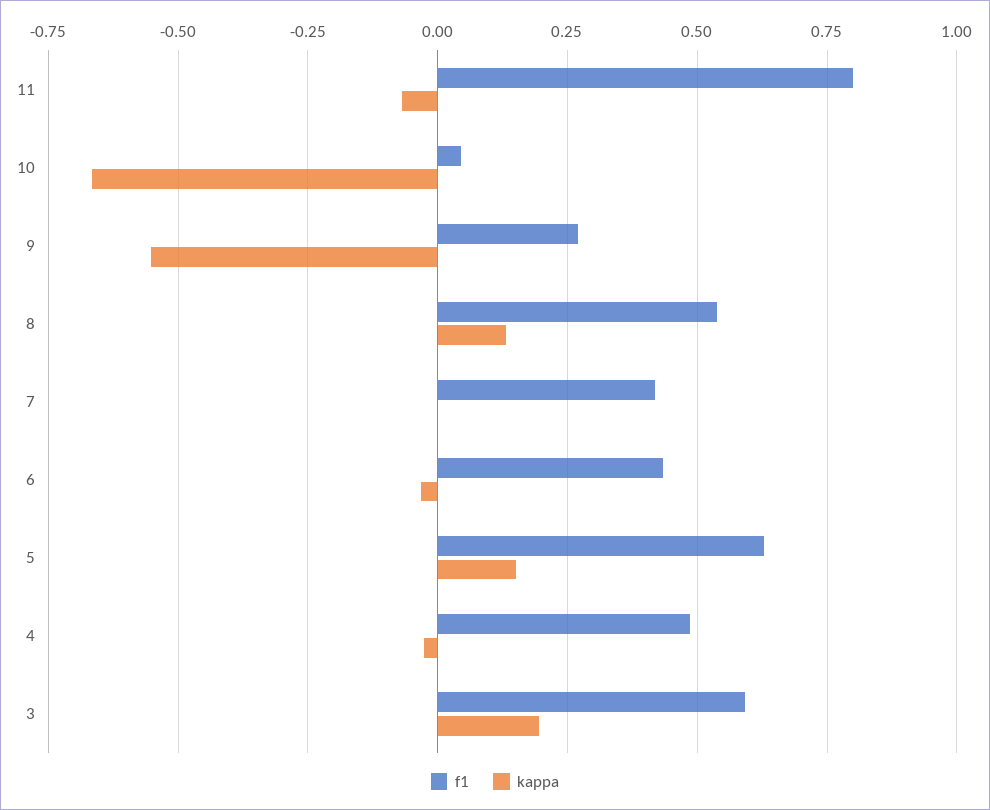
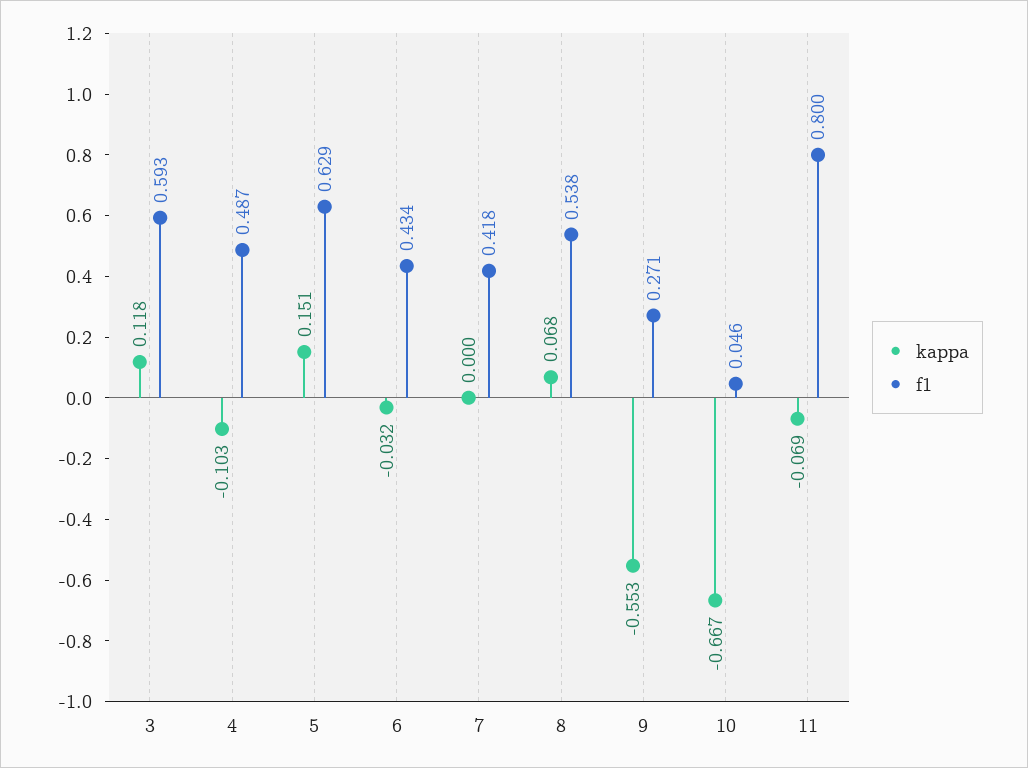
  {
    "f1": {
      "11": 0.8,
      "10": 0.046,
      "9": 0.271,
      "8": 0.538,
      "7": 0.418,
      "6": 0.434,
      "5": 0.629,
      "4": 0.487,
      "3": 0.593
    },
    "kappa": {
      "11": -0.069,
      "10": -0.667,
      "9": -0.553,
-     "8": 0.125,
+     "8": 0.068,
      "7": 0,
      "6": -0.032,
      "5": 0.151,
-     "4": -0.025,
+     "4": -0.103,
-     "3": 0.2
+     "3": 0.118
    }
  }

